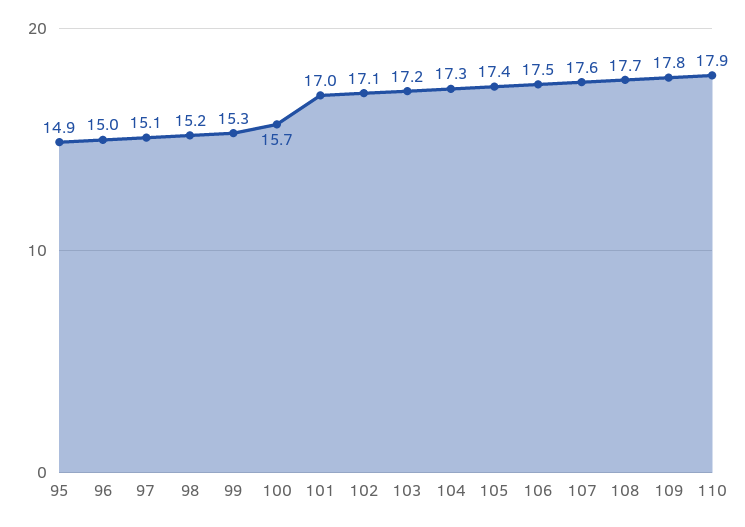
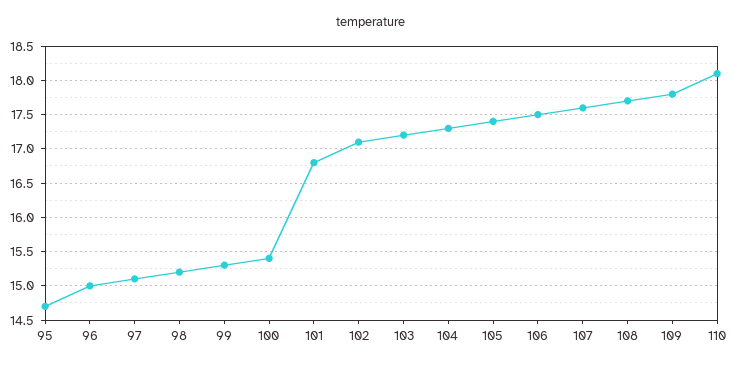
  {
-   "95": 14.9,
+   "95": 14.7,
    "96": 15,
    "97": 15.1,
    "98": 15.2,
    "99": 15.3,
-   "100": 15.7,
+   "100": 15.4,
-   "101": 17,
+   "101": 16.8,
    "102": 17.1,
    "103": 17.2,
    "104": 17.3,
    "105": 17.4,
    "106": 17.5,
    "107": 17.6,
    "108": 17.7,
    "109": 17.8,
-   "110": 17.9
+   "110": 18.1
  }

